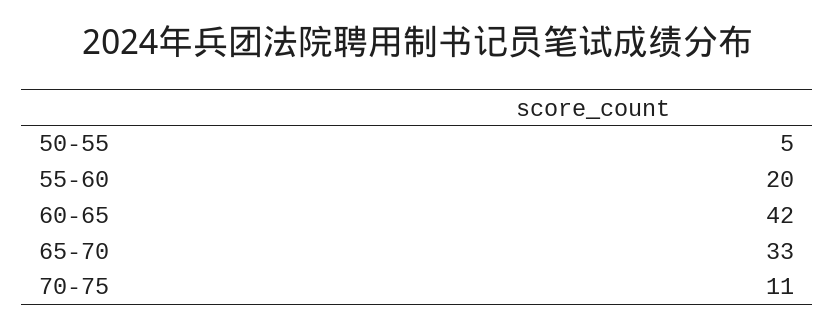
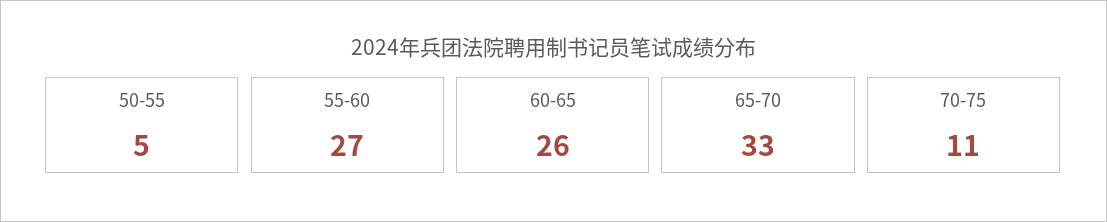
  {
    "50-55": 5,
-   "55-60": 20,
+   "55-60": 27,
-   "60-65": 42,
+   "60-65": 26,
    "65-70": 33,
    "70-75": 11
  }

